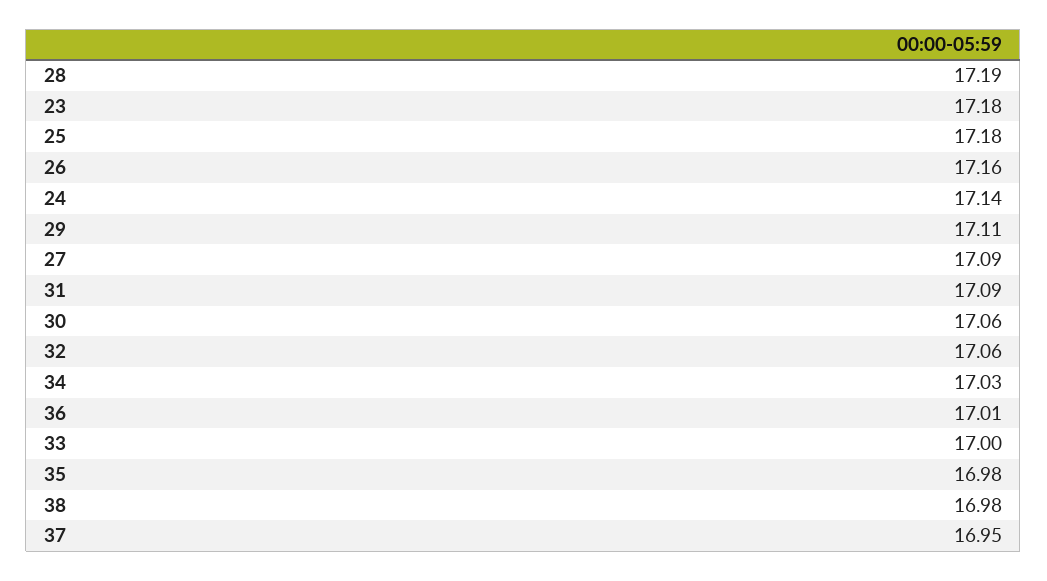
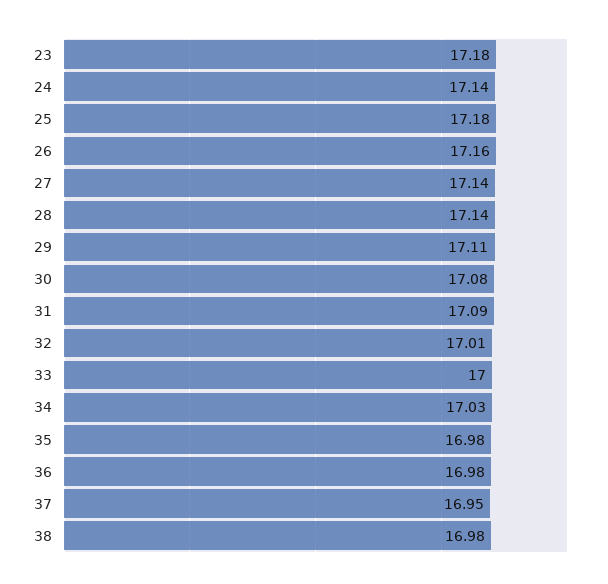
  {
-   "28": 17.19,
+   "28": 17.14,
    "23": 17.18,
    "25": 17.18,
    "26": 17.16,
    "24": 17.14,
    "29": 17.11,
-   "27": 17.09,
+   "27": 17.14,
    "31": 17.09,
-   "30": 17.06,
+   "30": 17.08,
-   "32": 17.06,
+   "32": 17.01,
    "34": 17.03,
-   "36": 17.01,
+   "36": 16.98,
    "33": 17,
    "35": 16.98,
    "38": 16.98,
    "37": 16.95
  }

